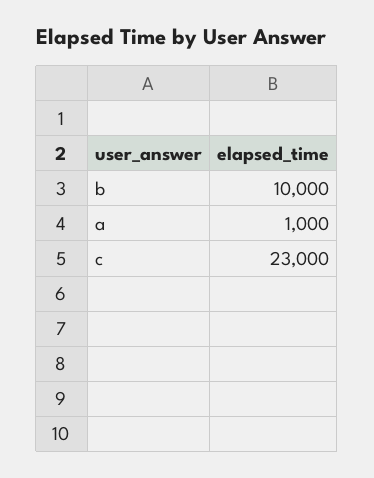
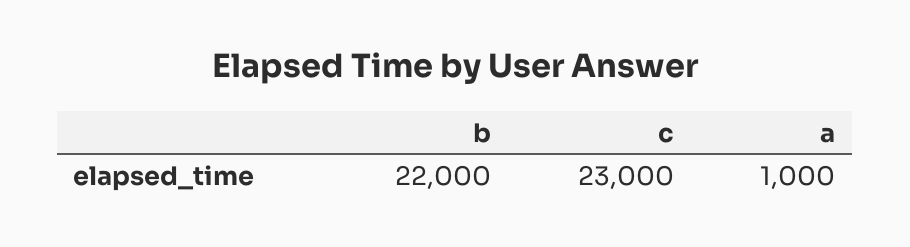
  {
-   "b": 10000,
+   "b": 22000,
    "a": 1000,
    "c": 23000
  }

